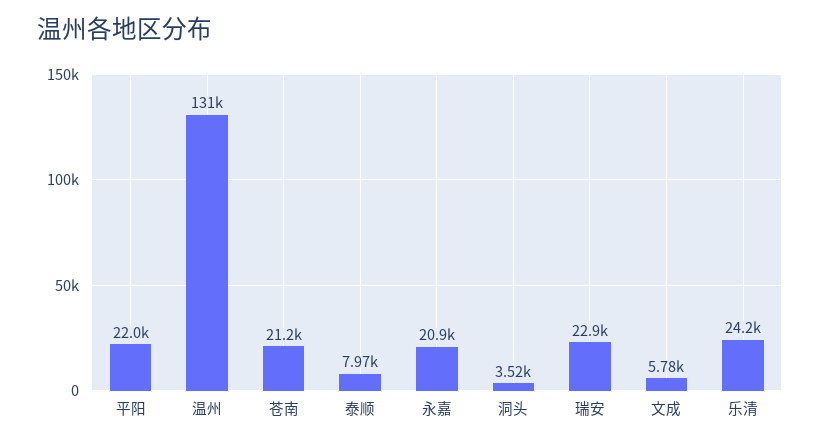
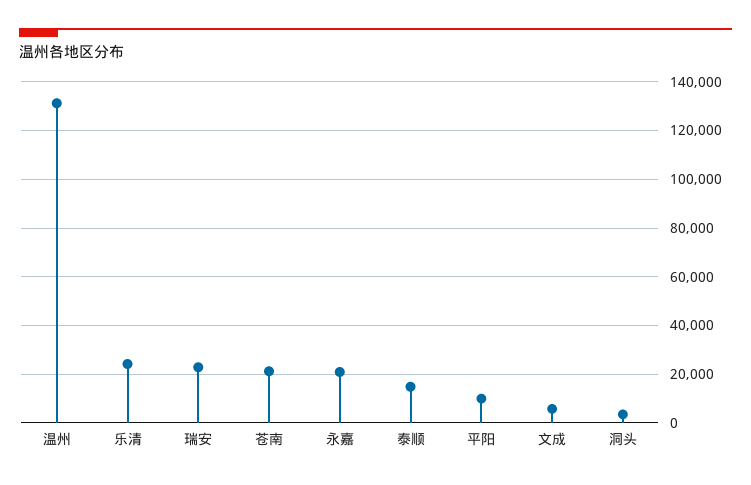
  {
-   "平阳": 22000,
+   "平阳": 10000,
    "温州": 131000,
    "苍南": 21200,
-   "泰顺": 7970,
+   "泰顺": 15000,
    "永嘉": 20900,
    "洞头": 3520,
    "瑞安": 22900,
    "文成": 5780,
    "乐清": 24200
  }

